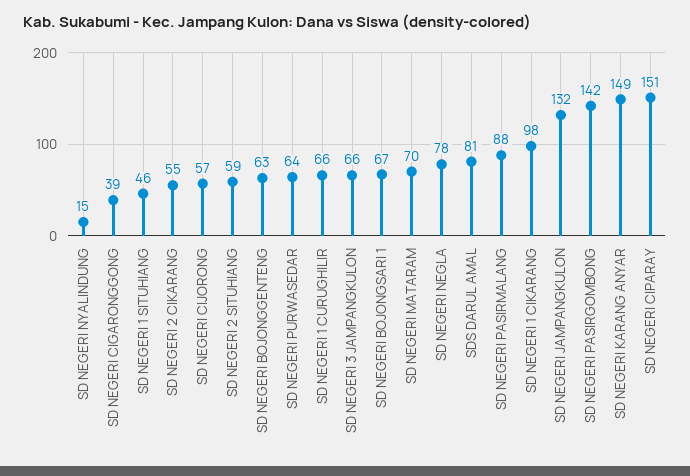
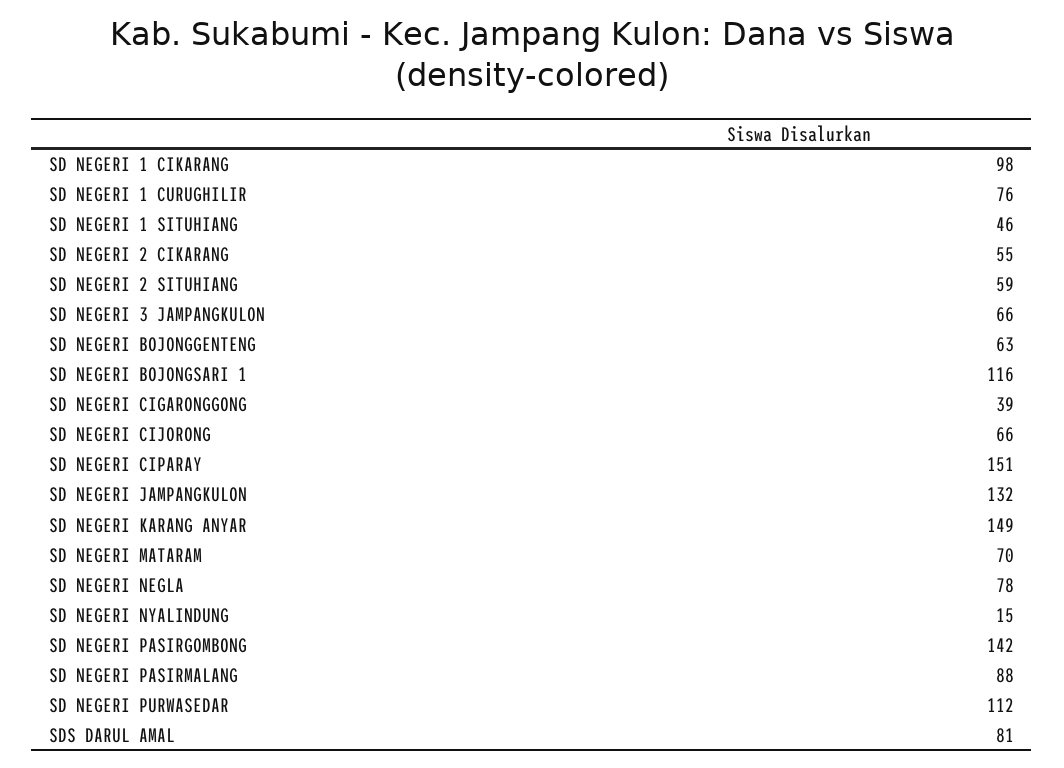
  {
    "SD NEGERI NYALINDUNG": 15,
    "SD NEGERI CIGARONGGONG": 39,
    "SD NEGERI 1 SITUHIANG": 46,
    "SD NEGERI 2 CIKARANG": 55,
-   "SD NEGERI CIJORONG": 57,
+   "SD NEGERI CIJORONG": 66,
    "SD NEGERI 2 SITUHIANG": 59,
    "SD NEGERI BOJONGGENTENG": 63,
-   "SD NEGERI PURWASEDAR": 64,
+   "SD NEGERI PURWASEDAR": 112,
-   "SD NEGERI 1 CURUGHILIR": 66,
+   "SD NEGERI 1 CURUGHILIR": 76,
    "SD NEGERI 3 JAMPANGKULON": 66,
-   "SD NEGERI BOJONGSARI 1": 67,
+   "SD NEGERI BOJONGSARI 1": 116,
    "SD NEGERI MATARAM": 70,
    "SD NEGERI NEGLA": 78,
    "SDS DARUL AMAL": 81,
    "SD NEGERI PASIRMALANG": 88,
    "SD NEGERI 1 CIKARANG": 98,
    "SD NEGERI JAMPANGKULON": 132,
    "SD NEGERI PASIRGOMBONG": 142,
    "SD NEGERI KARANG ANYAR": 149,
    "SD NEGERI CIPARAY": 151
  }

